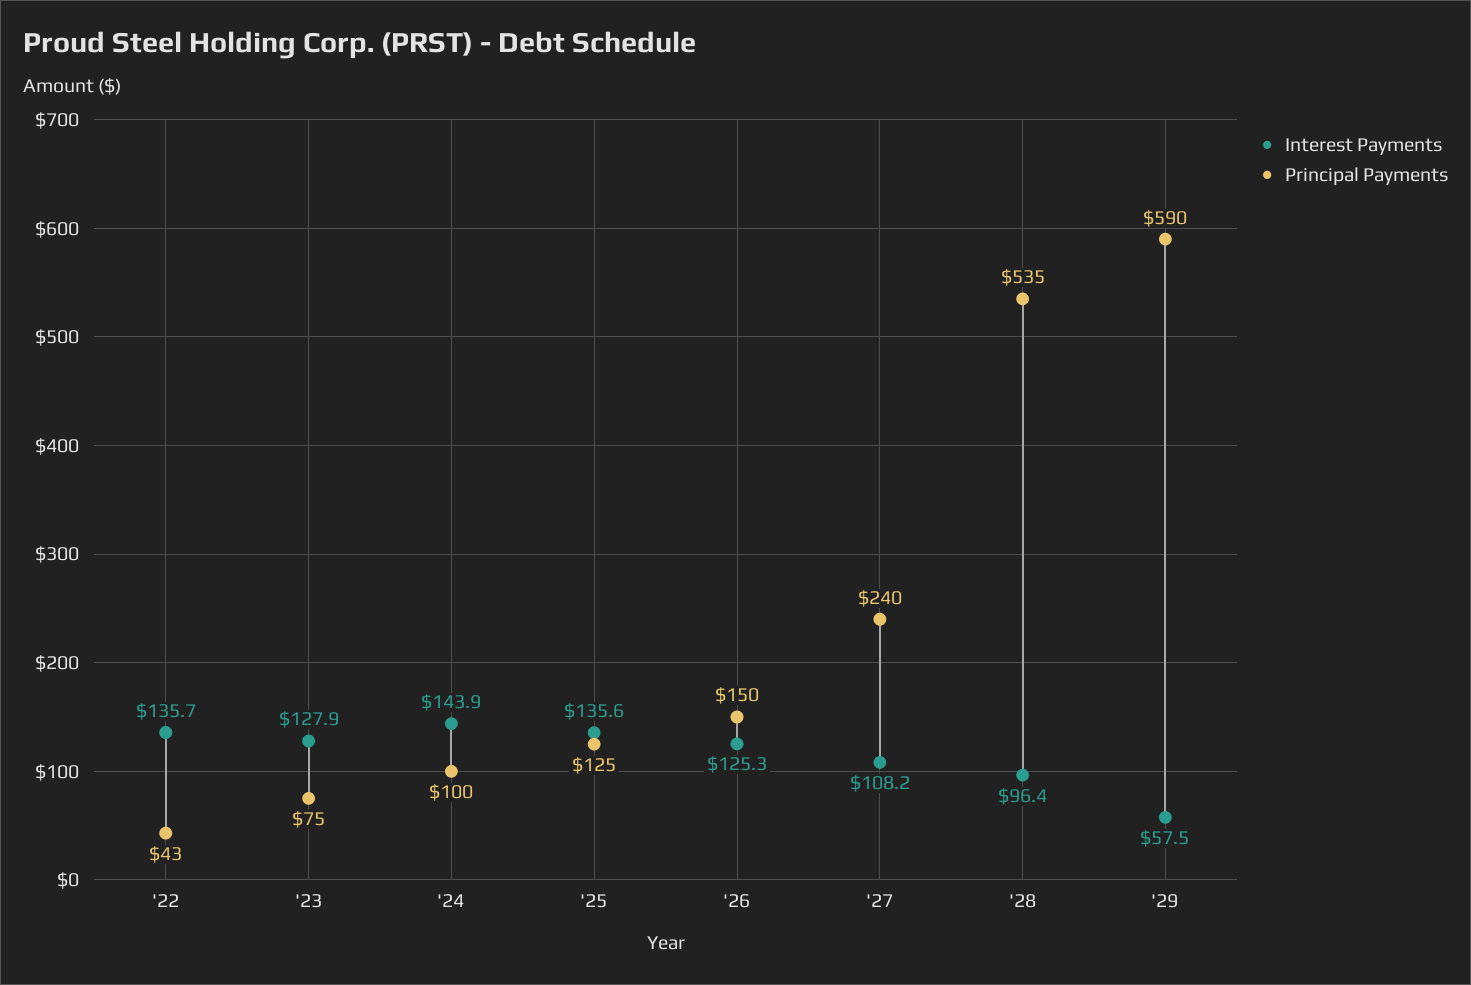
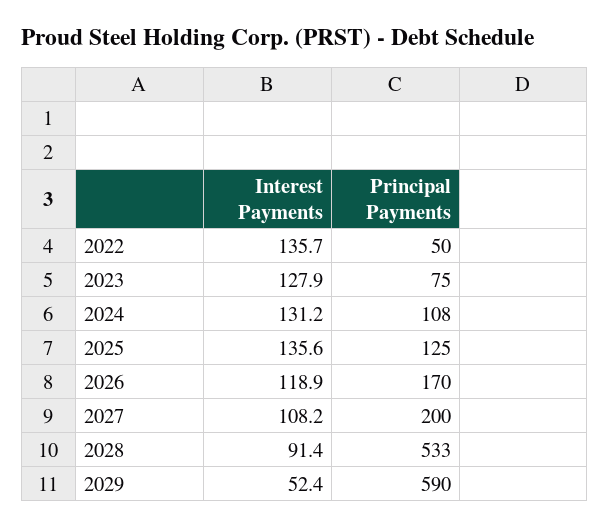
  {
    "Interest Payments": {
      "'22": 135.7,
      "'23": 127.9,
-     "'24": 143.9,
+     "'24": 131.2,
      "'25": 135.6,
-     "'26": 125.3,
+     "'26": 118.9,
      "'27": 108.2,
-     "'28": 96.4,
+     "'28": 91.4,
-     "'29": 57.5
+     "'29": 52.4
    },
    "Principal Payments": {
-     "'22": 43,
+     "'22": 50,
      "'23": 75,
-     "'24": 100,
+     "'24": 108,
      "'25": 125,
-     "'26": 150,
+     "'26": 170,
-     "'27": 240,
+     "'27": 200,
-     "'28": 535,
+     "'28": 533,
      "'29": 590
    }
  }

